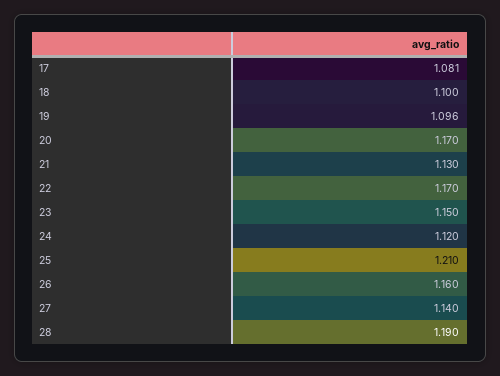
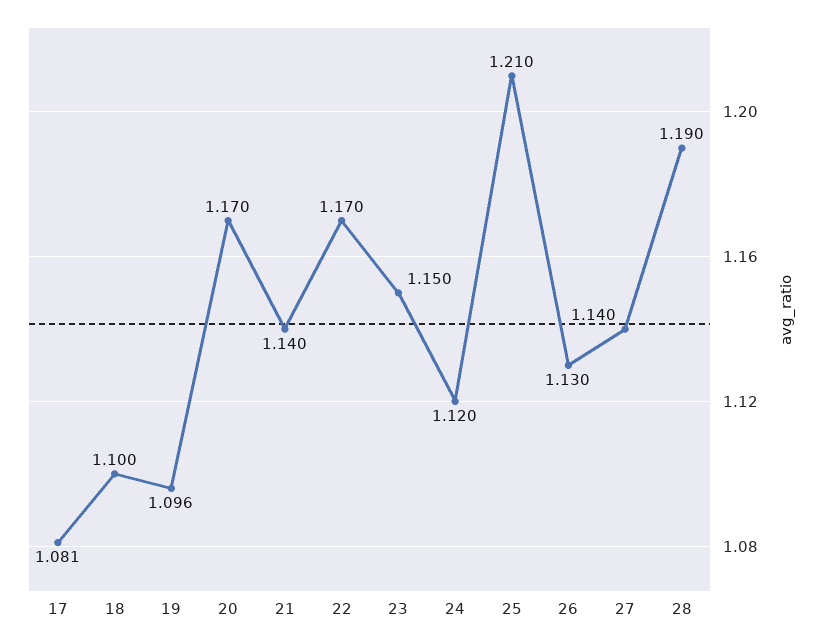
  {
    "17": 1.081,
    "18": 1.1,
    "19": 1.096,
    "20": 1.17,
-   "21": 1.13,
+   "21": 1.14,
    "22": 1.17,
    "23": 1.15,
    "24": 1.12,
    "25": 1.21,
-   "26": 1.16,
+   "26": 1.13,
    "27": 1.14,
    "28": 1.19
  }

